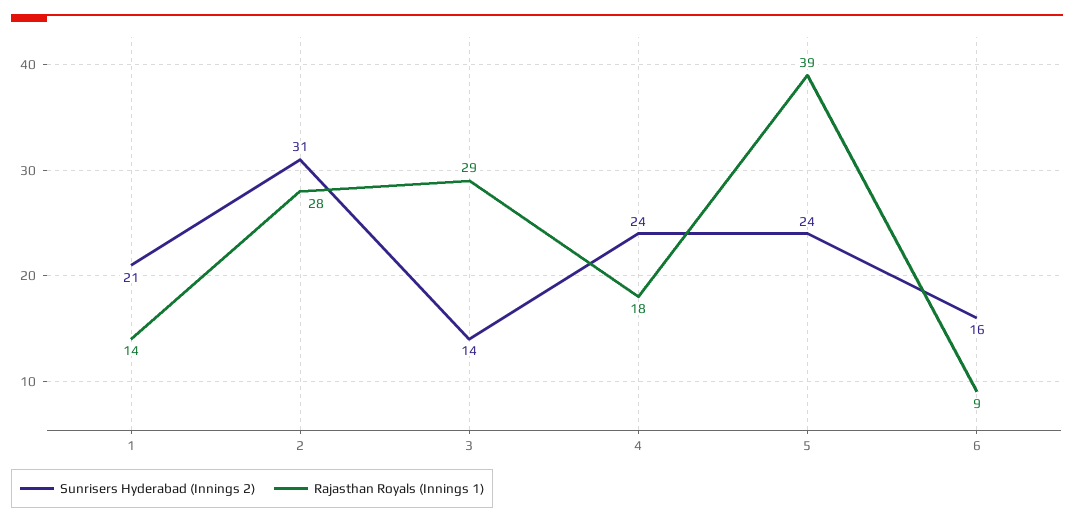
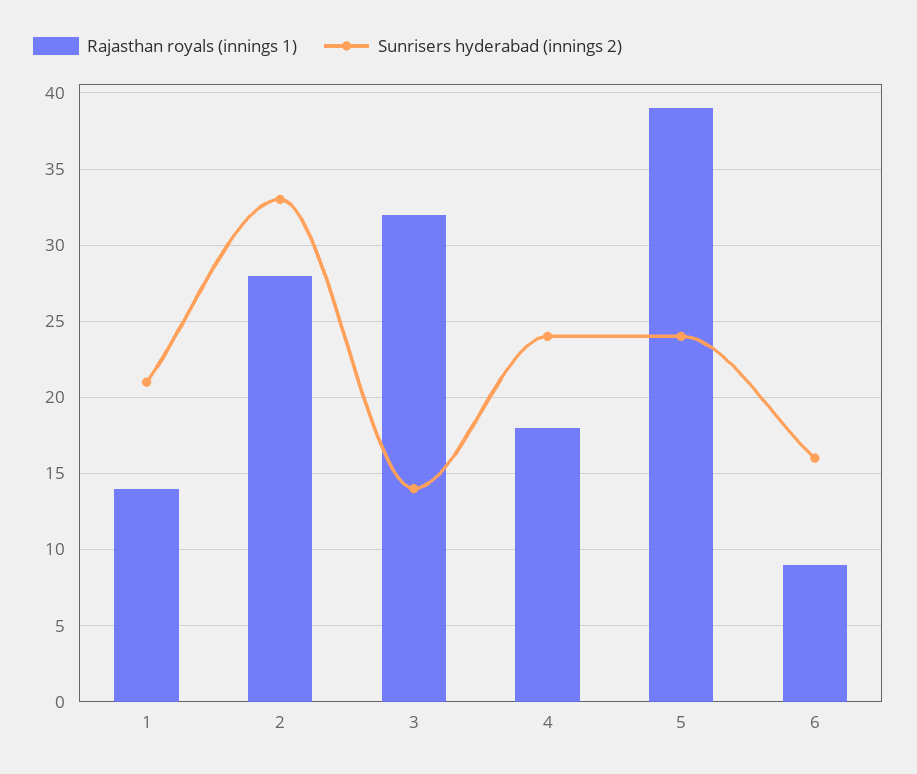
  {
    "Sunrisers Hyderabad (Innings 2)": {
      "1": 21,
-     "2": 31,
+     "2": 33,
      "3": 14,
      "4": 24,
      "5": 24,
      "6": 16
    },
    "Rajasthan Royals (Innings 1)": {
      "1": 14,
      "2": 28,
-     "3": 29,
+     "3": 32,
      "4": 18,
      "5": 39,
      "6": 9
    }
  }

